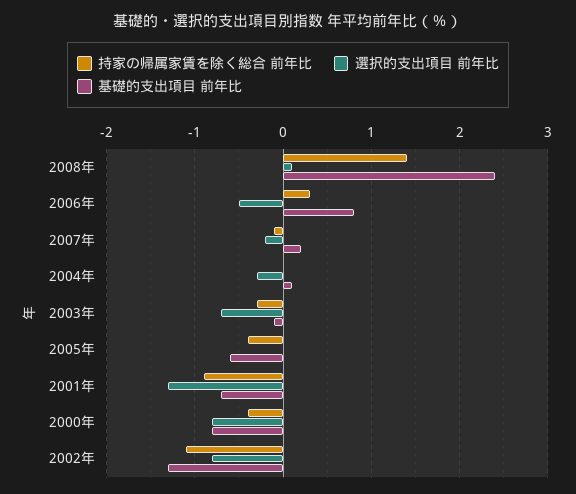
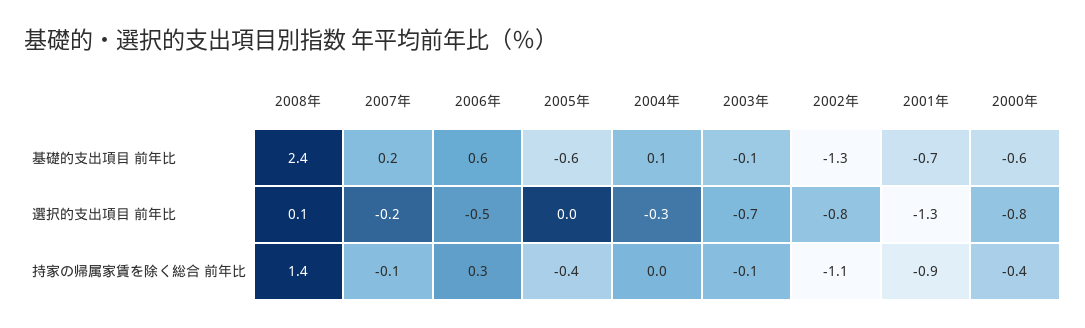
  {
    "持家の帰属家賃を除く総合 前年比": {
      "2008年": 1.4,
      "2006年": 0.3,
      "2007年": -0.1,
      "2004年": 0,
-     "2003年": -0.3,
+     "2003年": -0.1,
      "2005年": -0.4,
      "2001年": -0.9,
      "2000年": -0.4,
      "2002年": -1.1
    },
    "選択的支出項目 前年比": {
      "2008年": 0.1,
      "2006年": -0.5,
      "2007年": -0.2,
      "2004年": -0.3,
      "2003年": -0.7,
      "2005年": 0,
      "2001年": -1.3,
      "2000年": -0.8,
      "2002年": -0.8
    },
    "基礎的支出項目 前年比": {
      "2008年": 2.4,
-     "2006年": 0.8,
+     "2006年": 0.6,
      "2007年": 0.2,
      "2004年": 0.1,
      "2003年": -0.1,
      "2005年": -0.6,
      "2001年": -0.7,
-     "2000年": -0.8,
+     "2000年": -0.6,
      "2002年": -1.3
    }
  }

